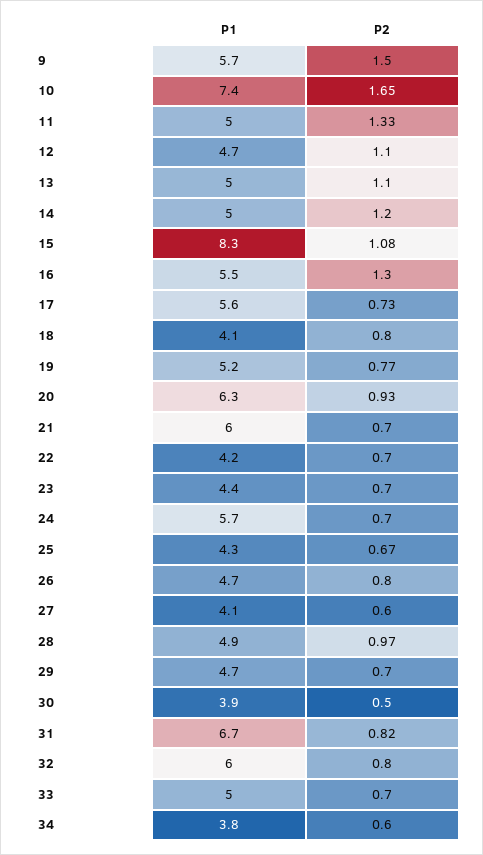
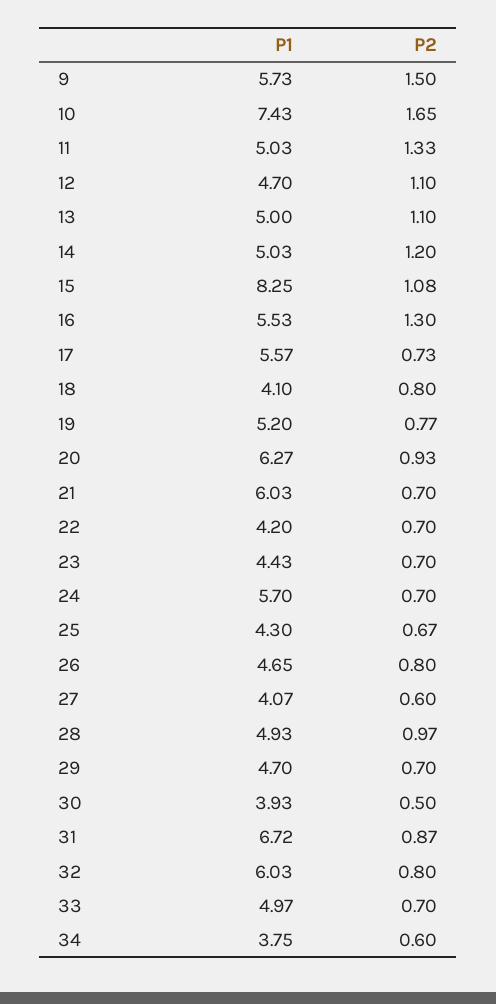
  {
    "P1": {
      "9": 5.73,
      "10": 7.43,
      "11": 5.03,
      "12": 4.7,
      "13": 5,
      "14": 5.03,
      "15": 8.25,
      "16": 5.53,
      "17": 5.57,
      "18": 4.1,
      "19": 5.2,
      "20": 6.27,
      "21": 6.03,
      "22": 4.2,
      "23": 4.43,
      "24": 5.7,
      "25": 4.3,
      "26": 4.65,
      "27": 4.07,
      "28": 4.93,
      "29": 4.7,
      "30": 3.93,
      "31": 6.72,
      "32": 6.03,
      "33": 4.97,
      "34": 3.75
    },
    "P2": {
      "9": 1.5,
      "10": 1.65,
      "11": 1.33,
      "12": 1.1,
      "13": 1.1,
      "14": 1.2,
      "15": 1.08,
      "16": 1.3,
      "17": 0.73,
      "18": 0.8,
      "19": 0.77,
      "20": 0.93,
      "21": 0.7,
      "22": 0.7,
      "23": 0.7,
      "24": 0.7,
      "25": 0.67,
      "26": 0.8,
      "27": 0.6,
      "28": 0.97,
      "29": 0.7,
      "30": 0.5,
-     "31": 0.82,
+     "31": 0.87,
      "32": 0.8,
      "33": 0.7,
      "34": 0.6
    }
  }

